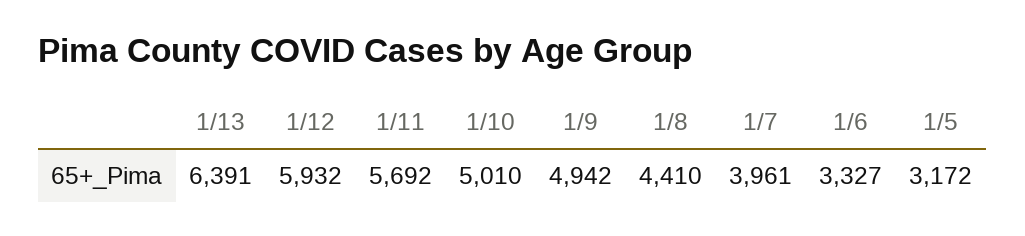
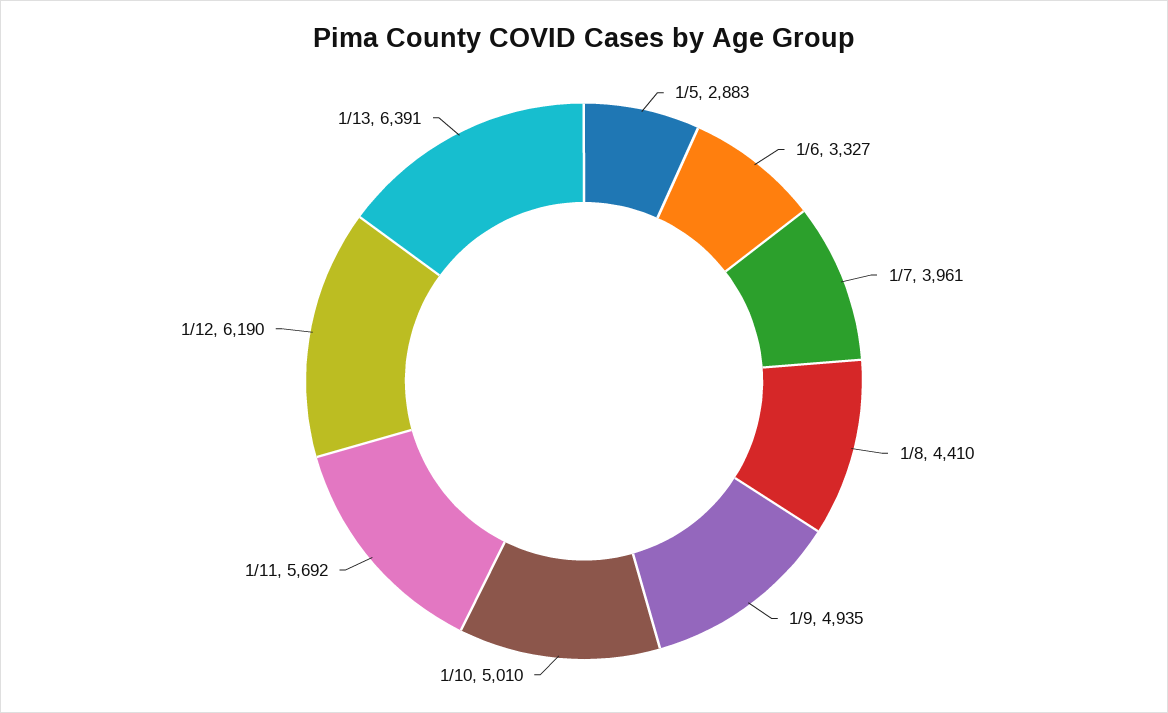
  {
    "1/13": 6391,
-   "1/12": 5932,
+   "1/12": 6190,
    "1/11": 5692,
    "1/10": 5010,
-   "1/9": 4942,
+   "1/9": 4935,
    "1/8": 4410,
    "1/7": 3961,
    "1/6": 3327,
-   "1/5": 3172
+   "1/5": 2883
  }

